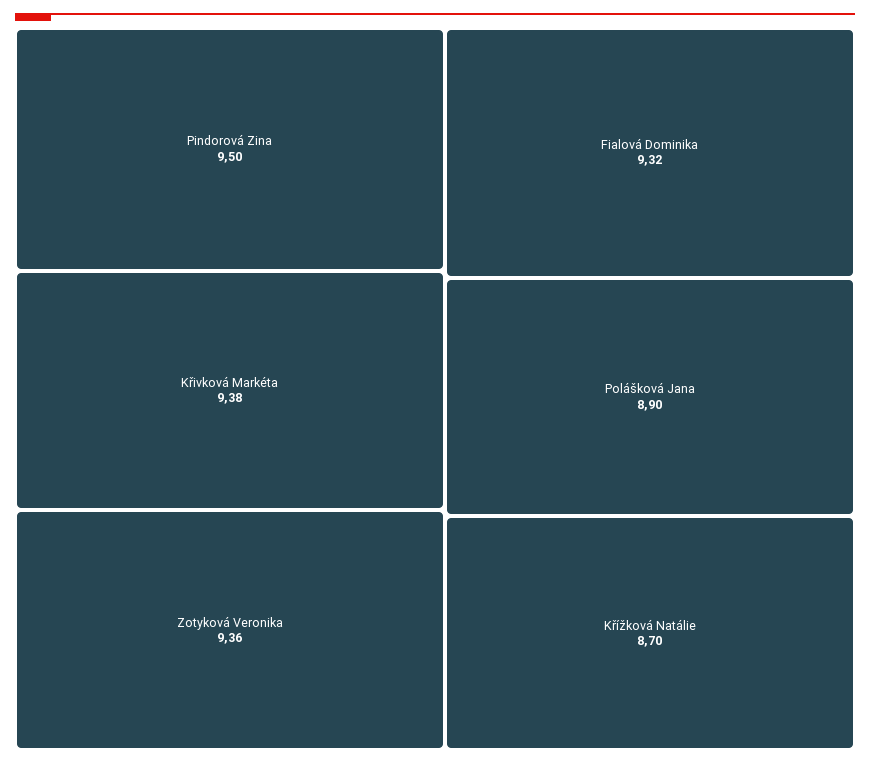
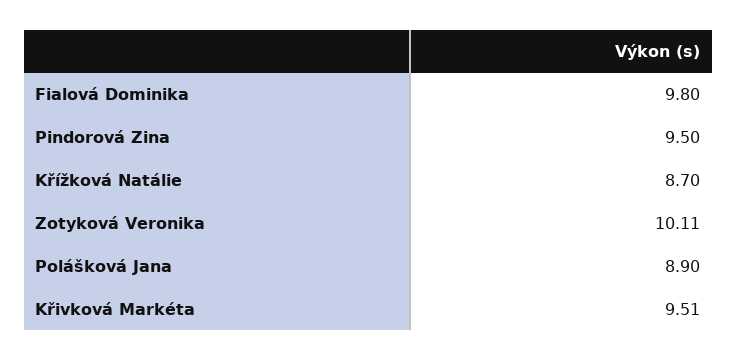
  {
    "Pindorová Zina": 9.5,
-   "Křivková Markéta": 9.38,
+   "Křivková Markéta": 9.51,
-   "Zotyková Veronika": 9.36,
+   "Zotyková Veronika": 10.11,
-   "Fialová Dominika": 9.32,
+   "Fialová Dominika": 9.8,
    "Polášková Jana": 8.9,
    "Křížková Natálie": 8.7
  }

